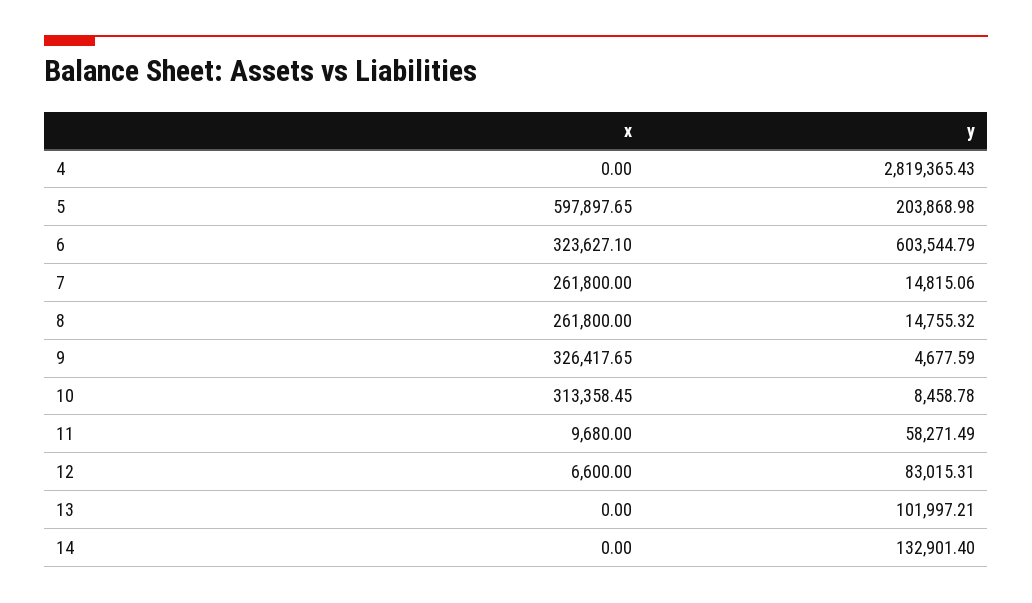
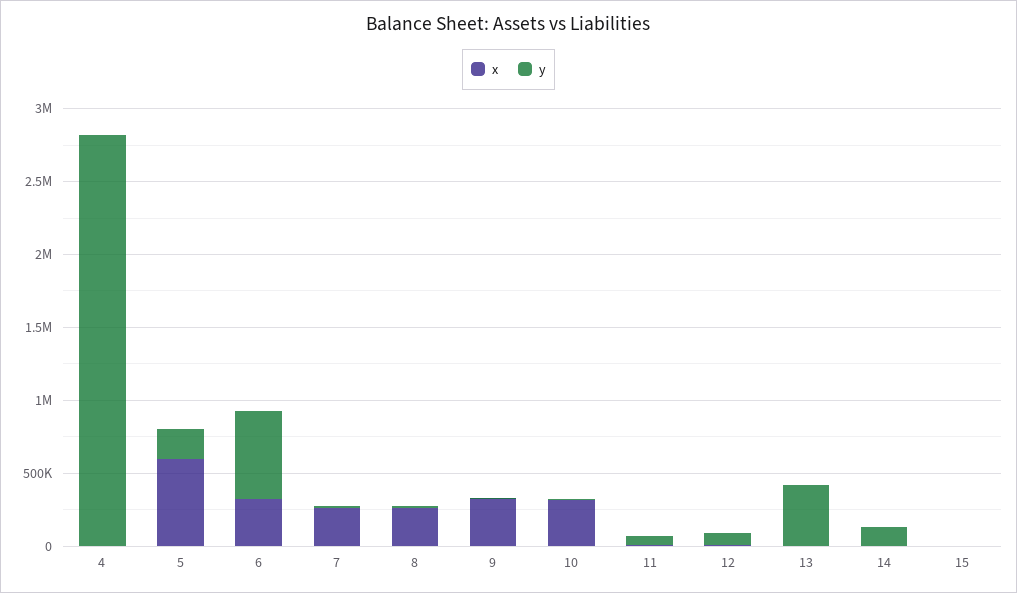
  {
    "x": {
      "4": 0,
      "5": 597897.65,
      "6": 323627.1,
      "7": 261800,
      "8": 261800,
      "9": 326417.65,
      "10": 313358.45,
      "11": 9680,
      "12": 6600,
      "13": 0,
-     "14": 0
+     "14": 0,
+     "15": 0
    },
    "y": {
      "4": 2819365.43,
      "5": 203868.98,
      "6": 603544.79,
      "7": 14815.06,
      "8": 14755.32,
      "9": 4677.59,
      "10": 8458.78,
      "11": 58271.49,
      "12": 83015.31,
-     "13": 101997.21,
+     "13": 400000,
-     "14": 132901.4
+     "14": 132901.4,
+     "15": 0
    }
  }

